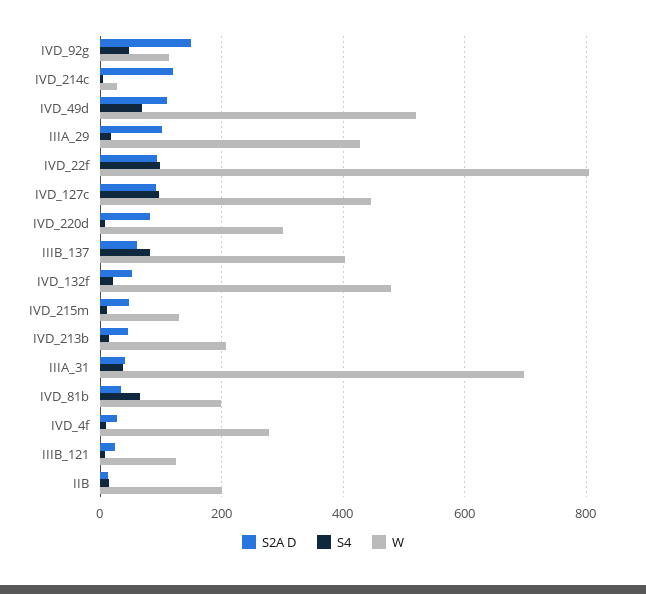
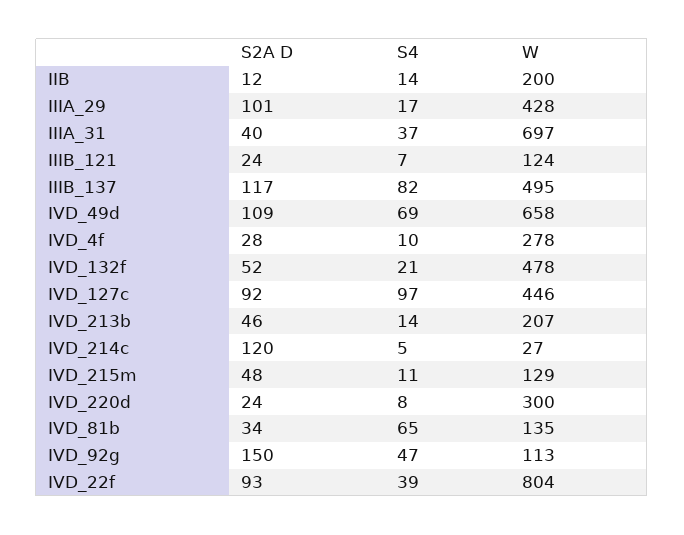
  {
    "S2A D": {
      "IVD_92g": 150,
      "IVD_214c": 120,
      "IVD_49d": 109,
      "IIIA_29": 101,
      "IVD_22f": 93,
      "IVD_127c": 92,
-     "IVD_220d": 80,
+     "IVD_220d": 24,
-     "IIIB_137": 60,
+     "IIIB_137": 117,
      "IVD_132f": 52,
      "IVD_215m": 48,
      "IVD_213b": 46,
      "IIIA_31": 40,
      "IVD_81b": 34,
      "IVD_4f": 28,
      "IIIB_121": 24,
      "IIB": 12
    },
    "S4": {
      "IVD_92g": 47,
      "IVD_214c": 5,
      "IVD_49d": 69,
      "IIIA_29": 17,
-     "IVD_22f": 100,
+     "IVD_22f": 39,
      "IVD_127c": 97,
      "IVD_220d": 8,
      "IIIB_137": 82,
      "IVD_132f": 21,
      "IVD_215m": 11,
      "IVD_213b": 14,
      "IIIA_31": 37,
      "IVD_81b": 65,
      "IVD_4f": 10,
      "IIIB_121": 7,
      "IIB": 14
    },
    "W": {
      "IVD_92g": 113,
      "IVD_214c": 27,
-     "IVD_49d": 520,
+     "IVD_49d": 658,
      "IIIA_29": 428,
      "IVD_22f": 804,
      "IVD_127c": 446,
      "IVD_220d": 300,
-     "IIIB_137": 400,
+     "IIIB_137": 495,
      "IVD_132f": 478,
      "IVD_215m": 129,
      "IVD_213b": 207,
      "IIIA_31": 697,
-     "IVD_81b": 200,
+     "IVD_81b": 135,
      "IVD_4f": 278,
      "IIIB_121": 124,
      "IIB": 200
    }
  }

